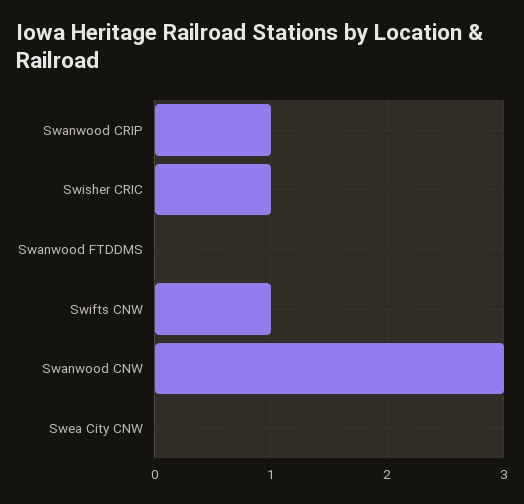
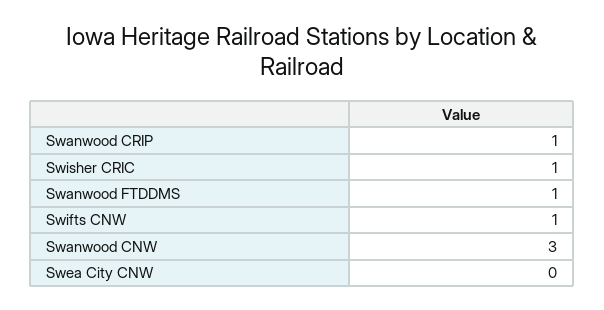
  {
    "Swanwood CRIP": 1,
    "Swisher CRIC": 1,
-   "Swanwood FTDDMS": 0,
+   "Swanwood FTDDMS": 1,
    "Swifts CNW": 1,
    "Swanwood CNW": 3,
    "Swea City CNW": 0
  }

